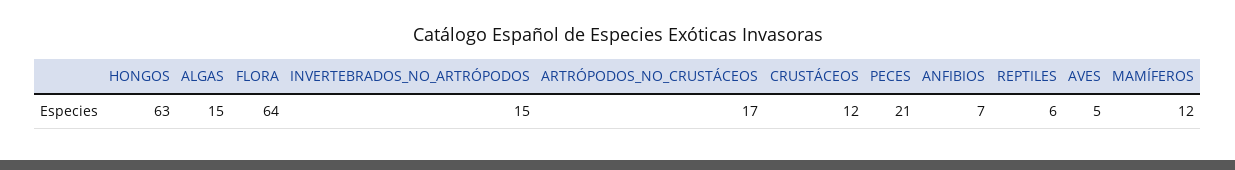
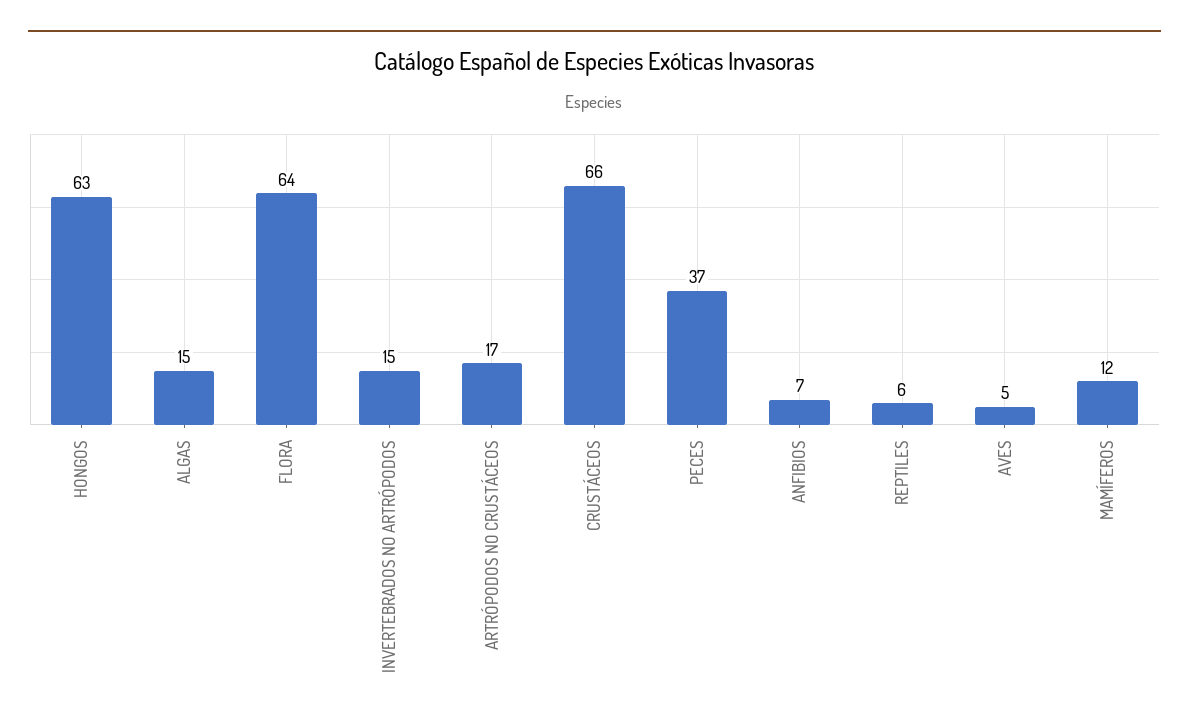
  {
    "HONGOS": 63,
    "ALGAS": 15,
    "FLORA": 64,
    "INVERTEBRADOS_NO_ARTRÓPODOS": 15,
    "ARTRÓPODOS_NO_CRUSTÁCEOS": 17,
-   "CRUSTÁCEOS": 12,
+   "CRUSTÁCEOS": 66,
-   "PECES": 21,
+   "PECES": 37,
    "ANFIBIOS": 7,
    "REPTILES": 6,
    "AVES": 5,
    "MAMÍFEROS": 12
  }

